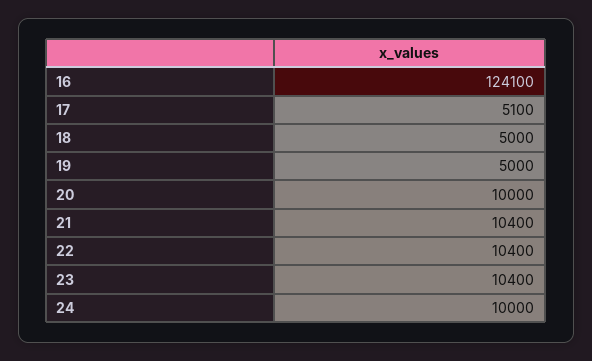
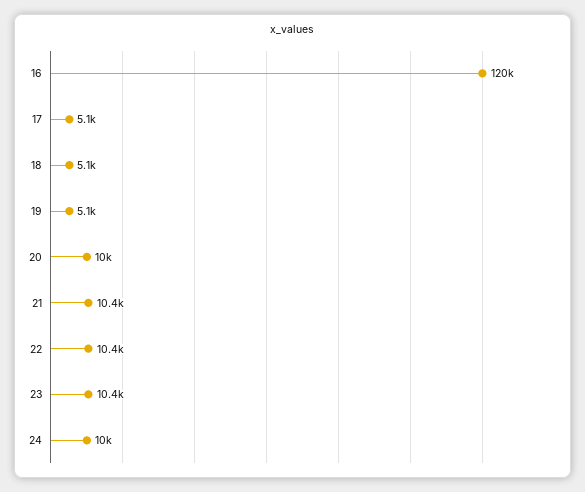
  {
-   "16": 124100,
+   "16": 120000,
    "17": 5100,
-   "18": 5000,
+   "18": 5100,
-   "19": 5000,
+   "19": 5100,
    "20": 10000,
    "21": 10400,
    "22": 10400,
    "23": 10400,
    "24": 10000
  }

